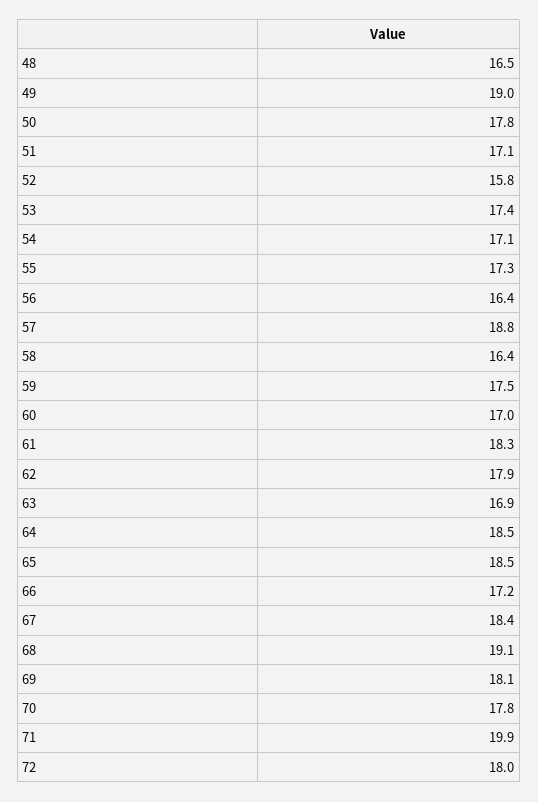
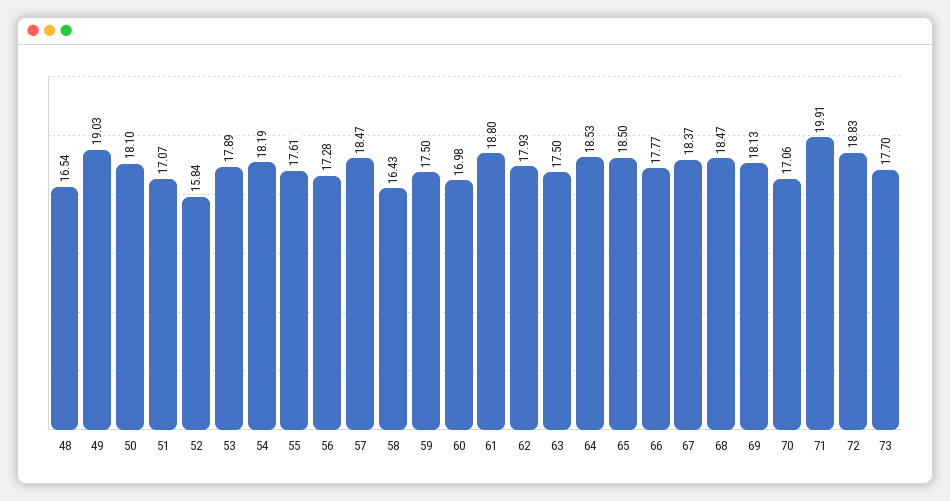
  {
    "48": 16.54,
    "49": 19.03,
-   "50": 17.8,
+   "50": 18.1,
    "51": 17.07,
    "52": 15.84,
-   "53": 17.4,
+   "53": 17.89,
-   "54": 17.1,
+   "54": 18.19,
-   "55": 17.3,
+   "55": 17.61,
-   "56": 16.4,
+   "56": 17.28,
-   "57": 18.8,
+   "57": 18.47,
    "58": 16.43,
    "59": 17.5,
    "60": 16.98,
-   "61": 18.3,
+   "61": 18.8,
    "62": 17.93,
-   "63": 16.9,
+   "63": 17.5,
    "64": 18.53,
    "65": 18.5,
-   "66": 17.2,
+   "66": 17.77,
    "67": 18.37,
-   "68": 19.1,
+   "68": 18.47,
    "69": 18.13,
-   "70": 17.8,
+   "70": 17.06,
    "71": 19.91,
-   "72": 18
+   "72": 18.83,
+   "73": 17.7
  }

